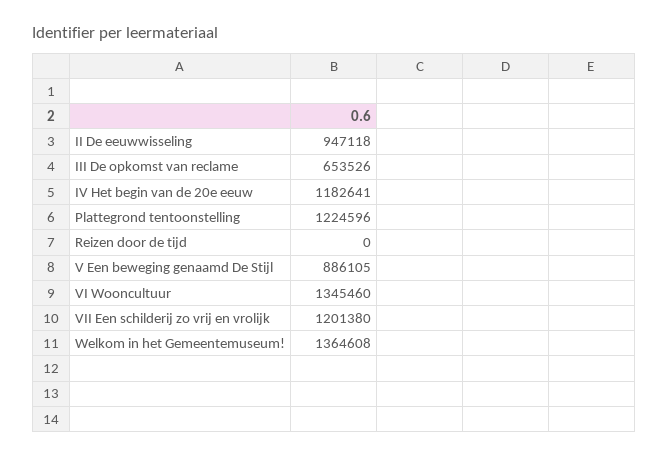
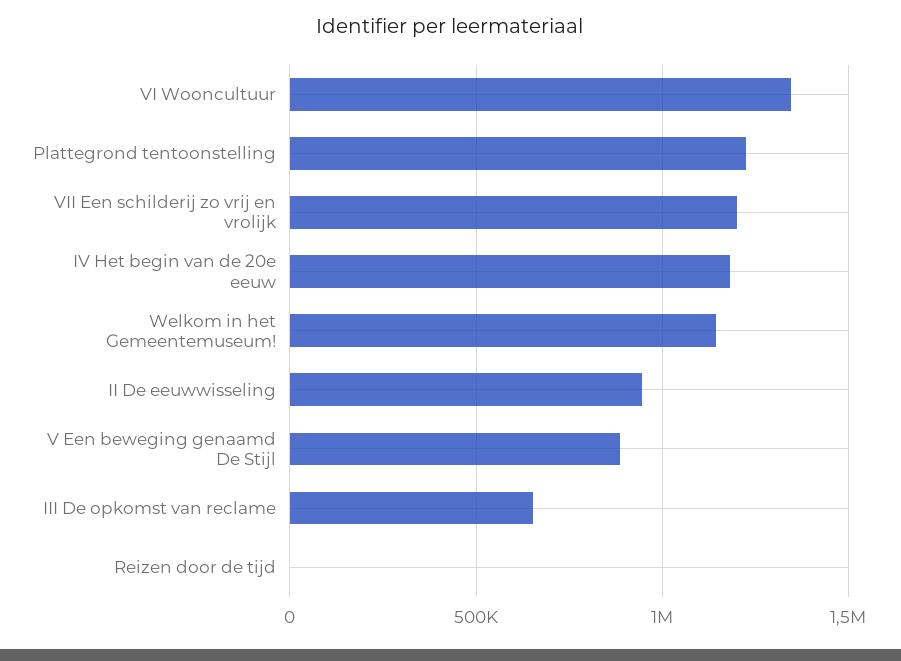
  {
    "II De eeuwwisseling": 947118,
    "III De opkomst van reclame": 653526,
    "IV Het begin van de 20e eeuw": 1182641,
    "Plattegrond tentoonstelling": 1224596,
    "Reizen door de tijd": 0,
    "V Een beweging genaamd De Stijl": 886105,
    "VI Wooncultuur": 1345460,
    "VII Een schilderij zo vrij en vrolijk": 1201380,
-   "Welkom in het Gemeentemuseum!": 1364608
+   "Welkom in het Gemeentemuseum!": 1150000
  }

